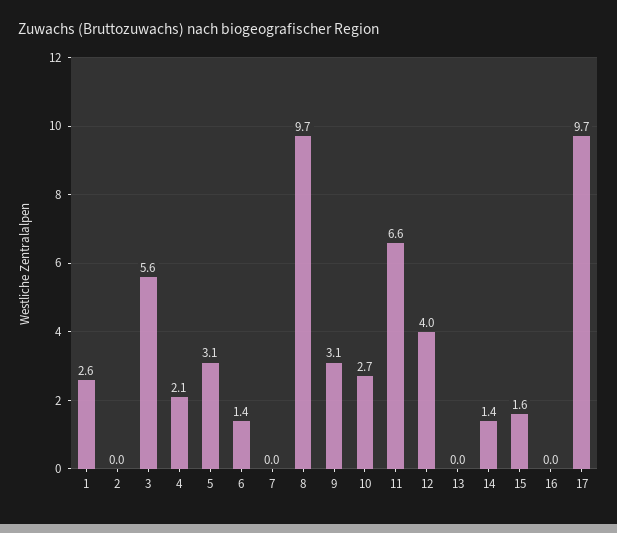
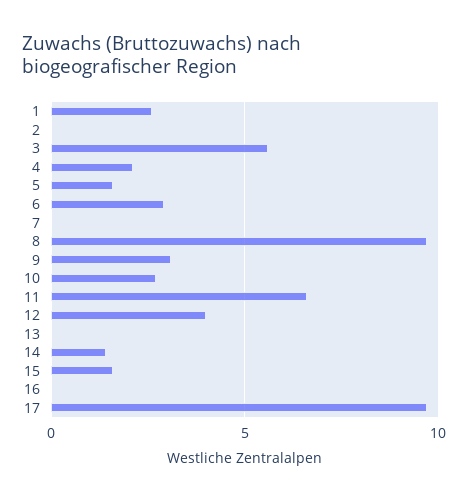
  {
    "1": 2.6,
    "2": 0,
    "3": 5.6,
    "4": 2.1,
-   "5": 3.1,
+   "5": 1.5,
-   "6": 1.4,
+   "6": 3,
    "7": 0,
    "8": 9.7,
    "9": 3.1,
    "10": 2.7,
    "11": 6.6,
    "12": 4,
    "13": 0,
    "14": 1.4,
    "15": 1.6,
    "16": 0,
    "17": 9.7
  }

